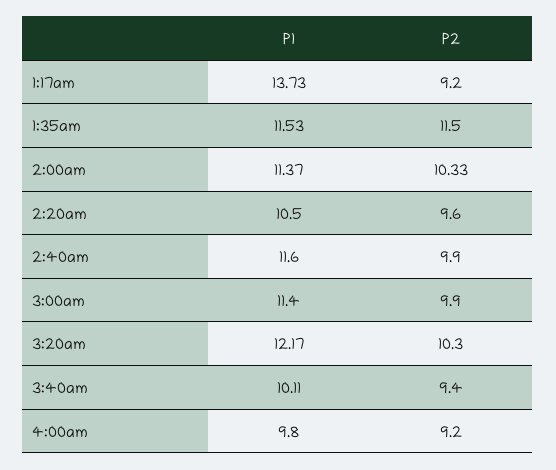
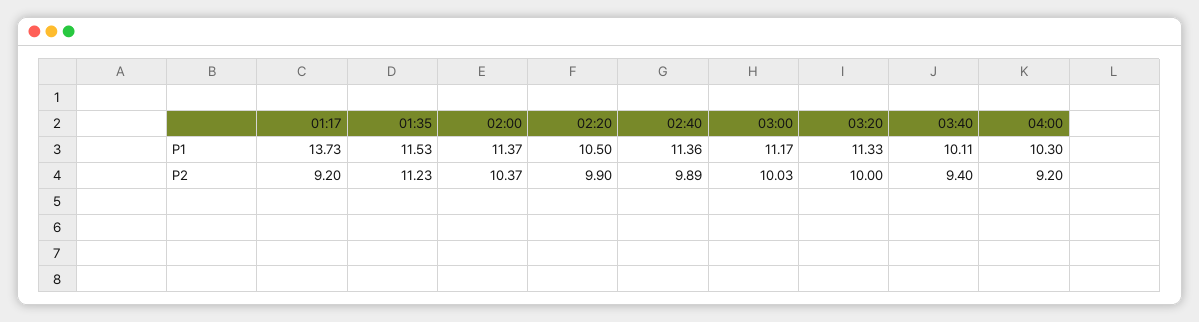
  {
    "P1": {
      "1:17am": 13.73,
      "1:35am": 11.53,
      "2:00am": 11.37,
      "2:20am": 10.5,
-     "2:40am": 11.6,
+     "2:40am": 11.36,
-     "3:00am": 11.4,
+     "3:00am": 11.17,
-     "3:20am": 12.17,
+     "3:20am": 11.33,
      "3:40am": 10.11,
-     "4:00am": 9.8
+     "4:00am": 10.3
    },
    "P2": {
      "1:17am": 9.2,
-     "1:35am": 11.5,
+     "1:35am": 11.23,
-     "2:00am": 10.33,
+     "2:00am": 10.37,
-     "2:20am": 9.6,
+     "2:20am": 9.9,
-     "2:40am": 9.9,
+     "2:40am": 9.89,
-     "3:00am": 9.9,
+     "3:00am": 10.03,
-     "3:20am": 10.3,
+     "3:20am": 10,
      "3:40am": 9.4,
      "4:00am": 9.2
    }
  }

